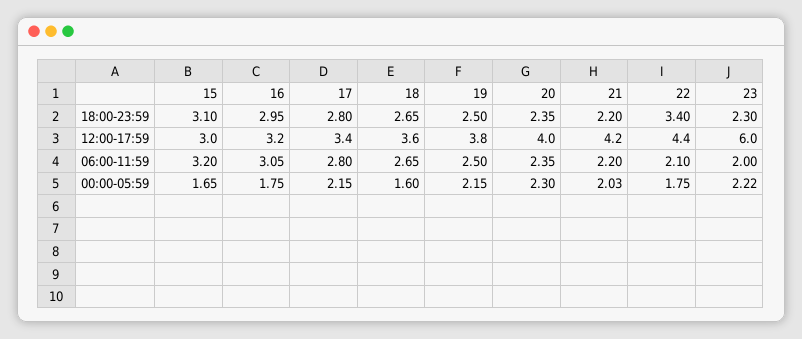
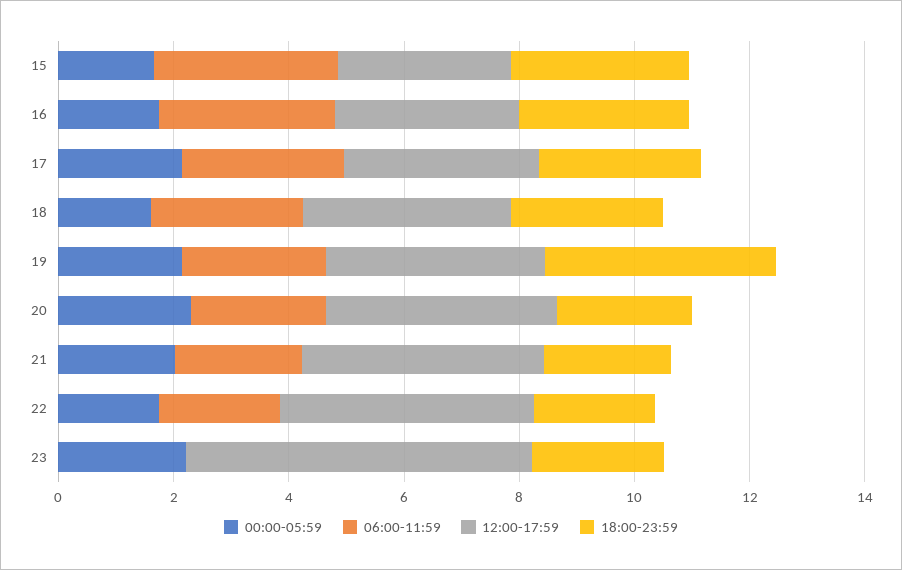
  {
    "18:00-23:59": {
      "15": 3.1,
      "16": 2.95,
      "17": 2.8,
      "18": 2.65,
-     "19": 2.5,
+     "19": 4,
      "20": 2.35,
      "21": 2.2,
-     "22": 3.4,
+     "22": 2,
      "23": 2.3
    },
    "12:00-17:59": {
      "15": 3,
      "16": 3.2,
      "17": 3.4,
      "18": 3.6,
      "19": 3.8,
      "20": 4,
      "21": 4.2,
      "22": 4.4,
      "23": 6
    },
    "06:00-11:59": {
      "15": 3.2,
      "16": 3.05,
      "17": 2.8,
      "18": 2.65,
      "19": 2.5,
      "20": 2.35,
      "21": 2.2,
      "22": 2.1,
-     "23": 2
+     "23": 0
    },
    "00:00-05:59": {
      "15": 1.65,
      "16": 1.75,
      "17": 2.15,
      "18": 1.6,
      "19": 2.15,
      "20": 2.3,
      "21": 2.03,
      "22": 1.75,
      "23": 2.22
    }
  }

